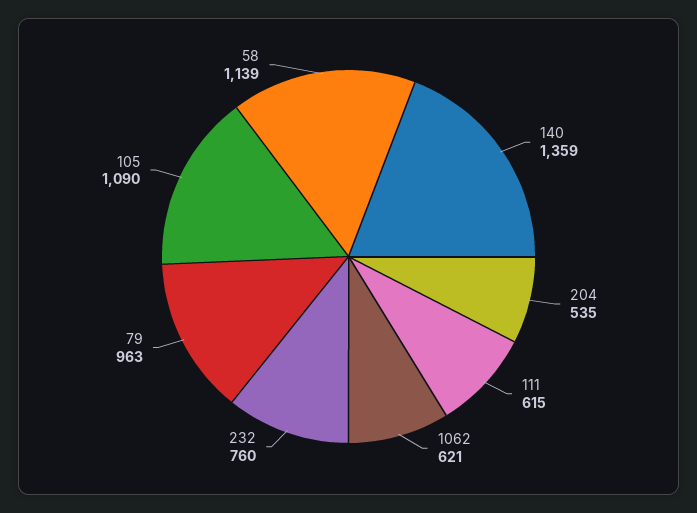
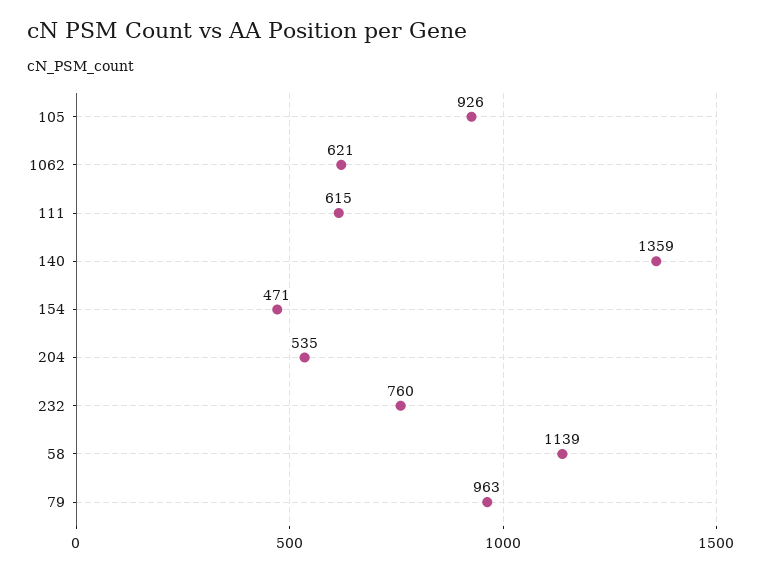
  {
    "140": 1359,
    "204": 535,
    "111": 615,
    "1062": 621,
    "232": 760,
    "79": 963,
-   "105": 1090,
+   "105": 926,
-   "58": 1139
+   "58": 1139,
+   "154": 471
  }

